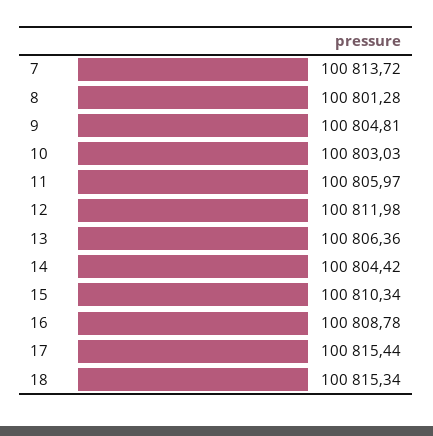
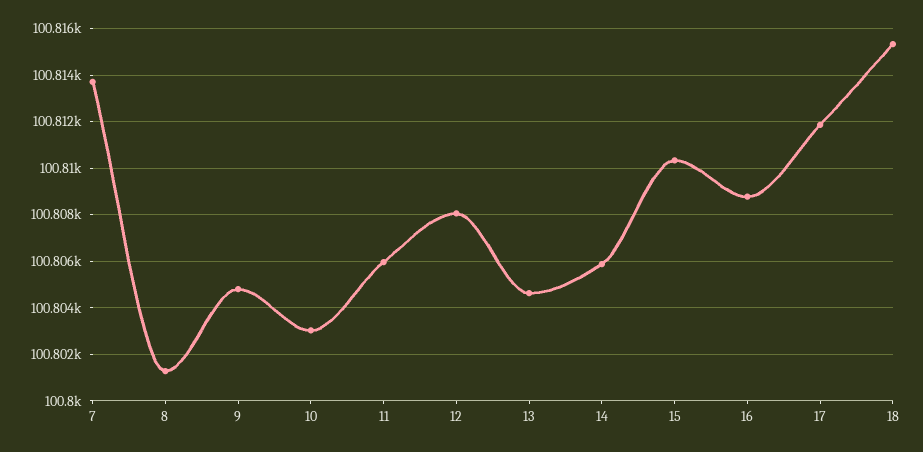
  {
    "7": 100813.72,
    "8": 100801.28,
    "9": 100804.81,
    "10": 100803.03,
    "11": 100805.97,
-   "12": 100811.98,
+   "12": 100808,
-   "13": 100806.36,
+   "13": 100804.5,
-   "14": 100804.42,
+   "14": 100806,
    "15": 100810.34,
    "16": 100808.78,
-   "17": 100815.44,
+   "17": 100812,
    "18": 100815.34
  }

